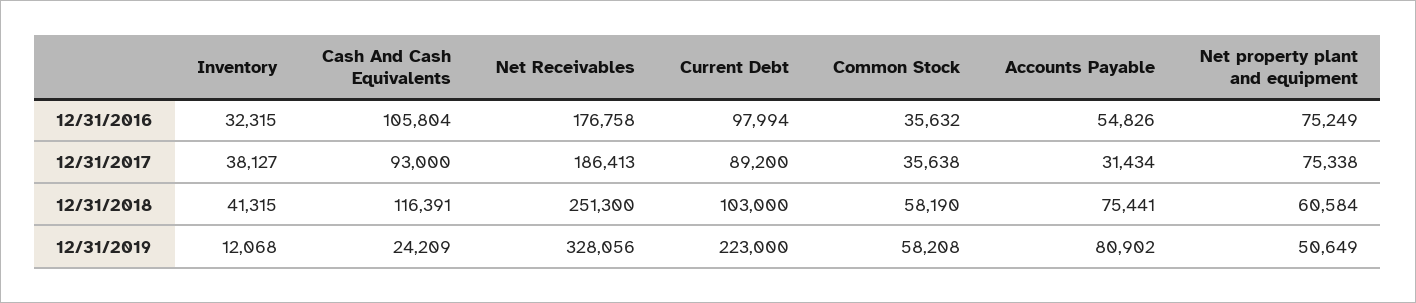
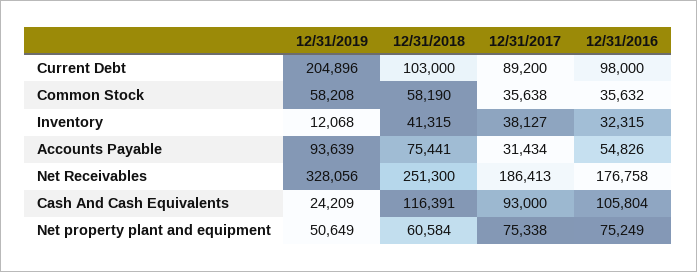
  {
    "Inventory": {
      "12/31/2016": 32315,
      "12/31/2017": 38127,
      "12/31/2018": 41315,
      "12/31/2019": 12068
    },
    "Cash And Cash Equivalents": {
      "12/31/2016": 105804,
      "12/31/2017": 93000,
      "12/31/2018": 116391,
      "12/31/2019": 24209
    },
    "Net Receivables": {
      "12/31/2016": 176758,
      "12/31/2017": 186413,
      "12/31/2018": 251300,
      "12/31/2019": 328056
    },
    "Current Debt": {
-     "12/31/2016": 97994,
+     "12/31/2016": 98000,
      "12/31/2017": 89200,
      "12/31/2018": 103000,
-     "12/31/2019": 223000
+     "12/31/2019": 204896
    },
    "Common Stock": {
      "12/31/2016": 35632,
      "12/31/2017": 35638,
      "12/31/2018": 58190,
      "12/31/2019": 58208
    },
    "Accounts Payable": {
      "12/31/2016": 54826,
      "12/31/2017": 31434,
      "12/31/2018": 75441,
-     "12/31/2019": 80902
+     "12/31/2019": 93639
    },
    "Net property plant and equipment": {
      "12/31/2016": 75249,
      "12/31/2017": 75338,
      "12/31/2018": 60584,
      "12/31/2019": 50649
    }
  }

